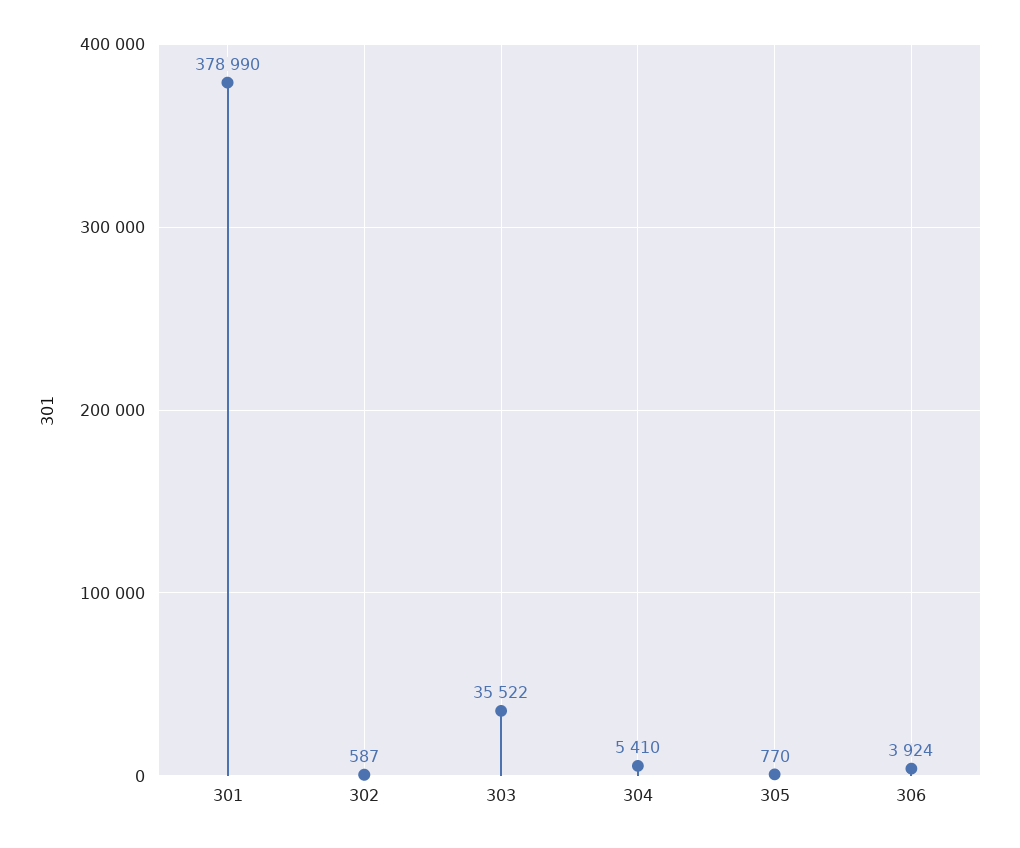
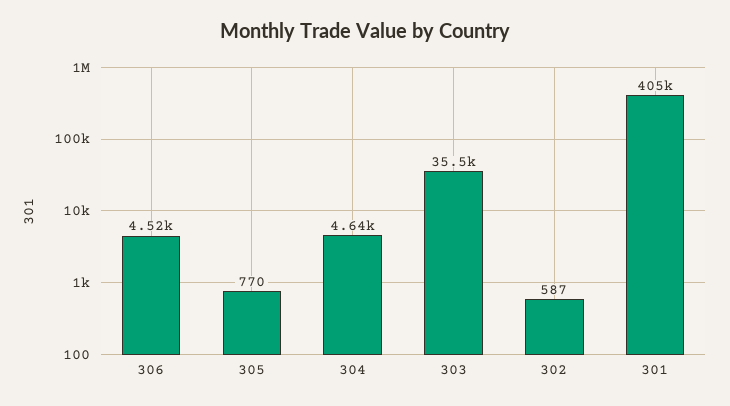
  {
-   "301": 378990,
+   "301": 405000,
    "302": 587,
    "303": 35522,
-   "304": 5410,
+   "304": 4640,
    "305": 770,
-   "306": 3924
+   "306": 4520
  }

